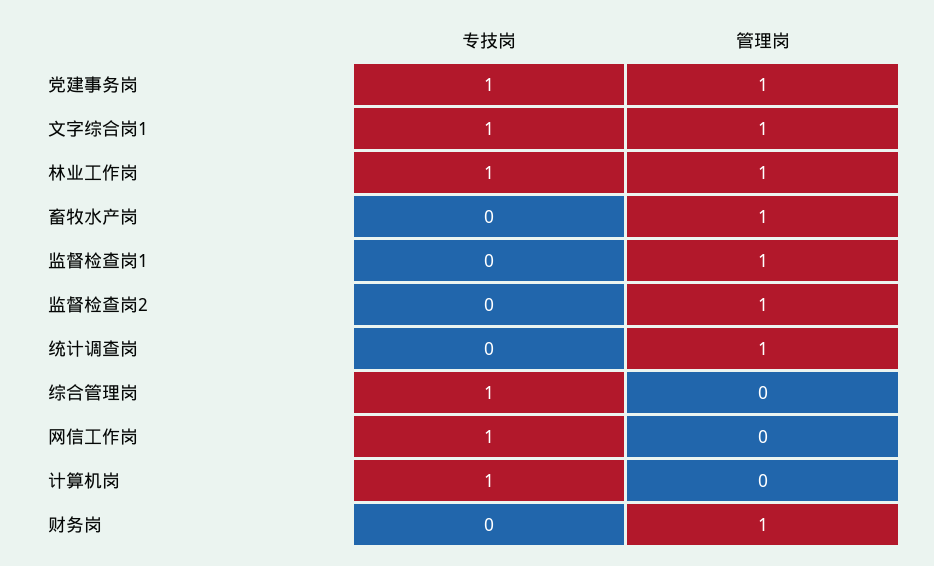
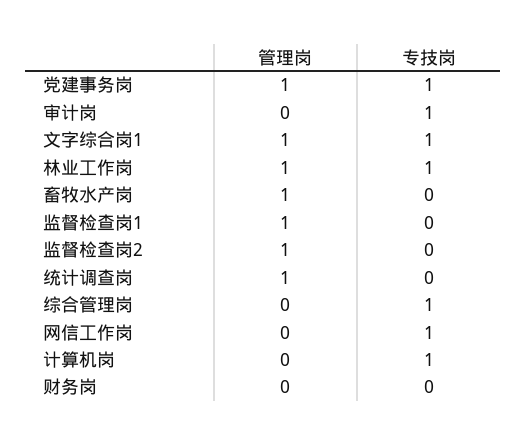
  {
    "专技岗": {
      "党建事务岗": 1,
      "文字综合岗1": 1,
      "林业工作岗": 1,
      "畜牧水产岗": 0,
      "监督检查岗1": 0,
      "监督检查岗2": 0,
      "统计调查岗": 0,
      "综合管理岗": 1,
      "网信工作岗": 1,
      "计算机岗": 1,
-     "财务岗": 0
+     "财务岗": 0,
+     "审计岗": 1
    },
    "管理岗": {
      "党建事务岗": 1,
      "文字综合岗1": 1,
      "林业工作岗": 1,
      "畜牧水产岗": 1,
      "监督检查岗1": 1,
      "监督检查岗2": 1,
      "统计调查岗": 1,
      "综合管理岗": 0,
      "网信工作岗": 0,
      "计算机岗": 0,
-     "财务岗": 1
+     "财务岗": 0,
+     "审计岗": 0
    }
  }

